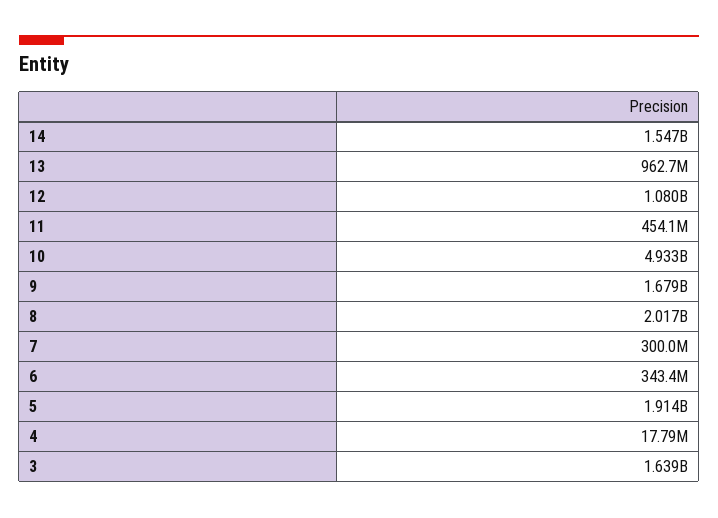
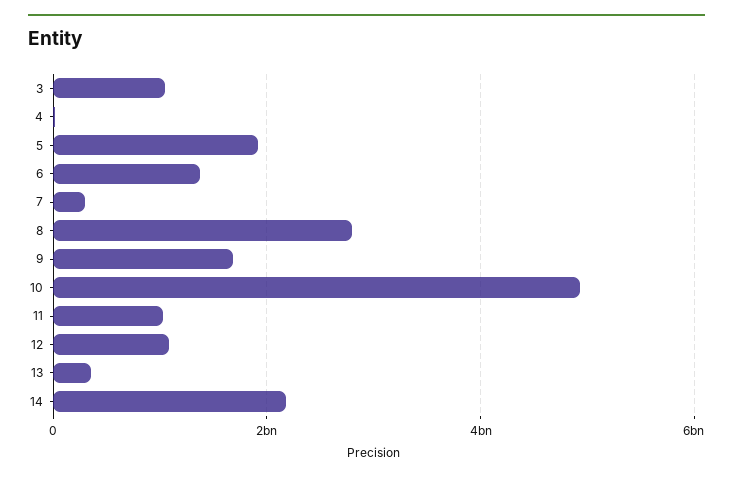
  {
-   "14": 1547000000,
+   "14": 2200000000,
-   "13": 962700000,
+   "13": 400000000,
    "12": 1080000000,
-   "11": 454100000,
+   "11": 1000000000,
    "10": 4933000000,
    "9": 1679000000,
-   "8": 2017000000,
+   "8": 2800000000,
    "7": 300000000,
-   "6": 343400000,
+   "6": 1400000000,
    "5": 1914000000,
    "4": 17790000,
-   "3": 1639000000
+   "3": 1000000000
  }

